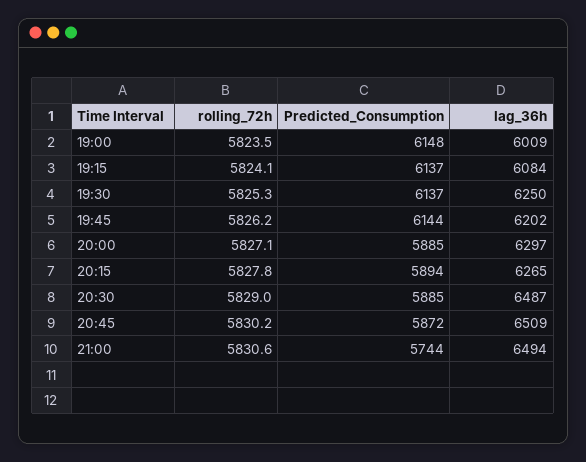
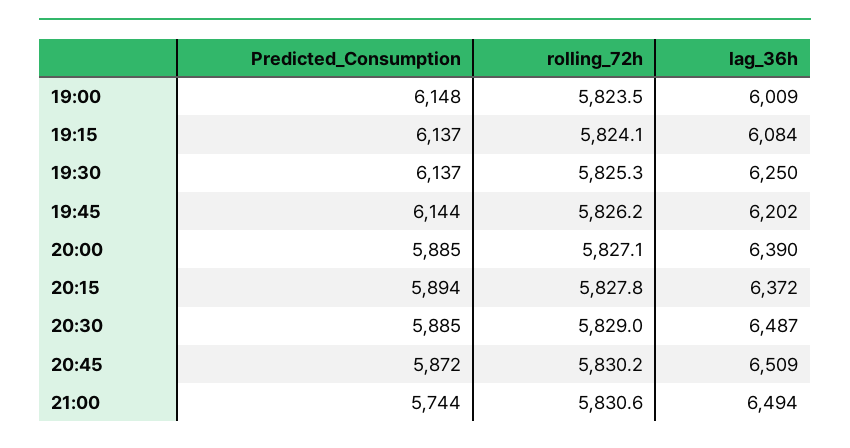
  {
    "rolling_72h": {
      "19:00": 5823.5,
      "19:15": 5824.1,
      "19:30": 5825.3,
      "19:45": 5826.2,
      "20:00": 5827.1,
      "20:15": 5827.8,
      "20:30": 5829,
      "20:45": 5830.2,
      "21:00": 5830.6
    },
    "Predicted_Consumption": {
      "19:00": 6148,
      "19:15": 6137,
      "19:30": 6137,
      "19:45": 6144,
      "20:00": 5885,
      "20:15": 5894,
      "20:30": 5885,
      "20:45": 5872,
      "21:00": 5744
    },
    "lag_36h": {
      "19:00": 6009,
      "19:15": 6084,
      "19:30": 6250,
      "19:45": 6202,
-     "20:00": 6297,
+     "20:00": 6390,
-     "20:15": 6265,
+     "20:15": 6372,
      "20:30": 6487,
      "20:45": 6509,
      "21:00": 6494
    }
  }

